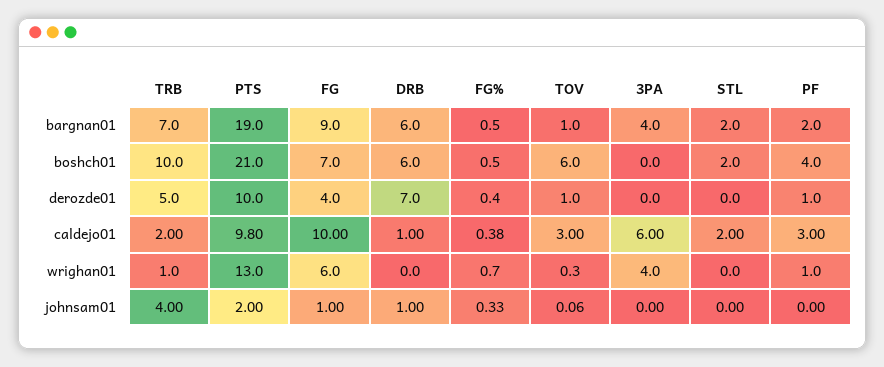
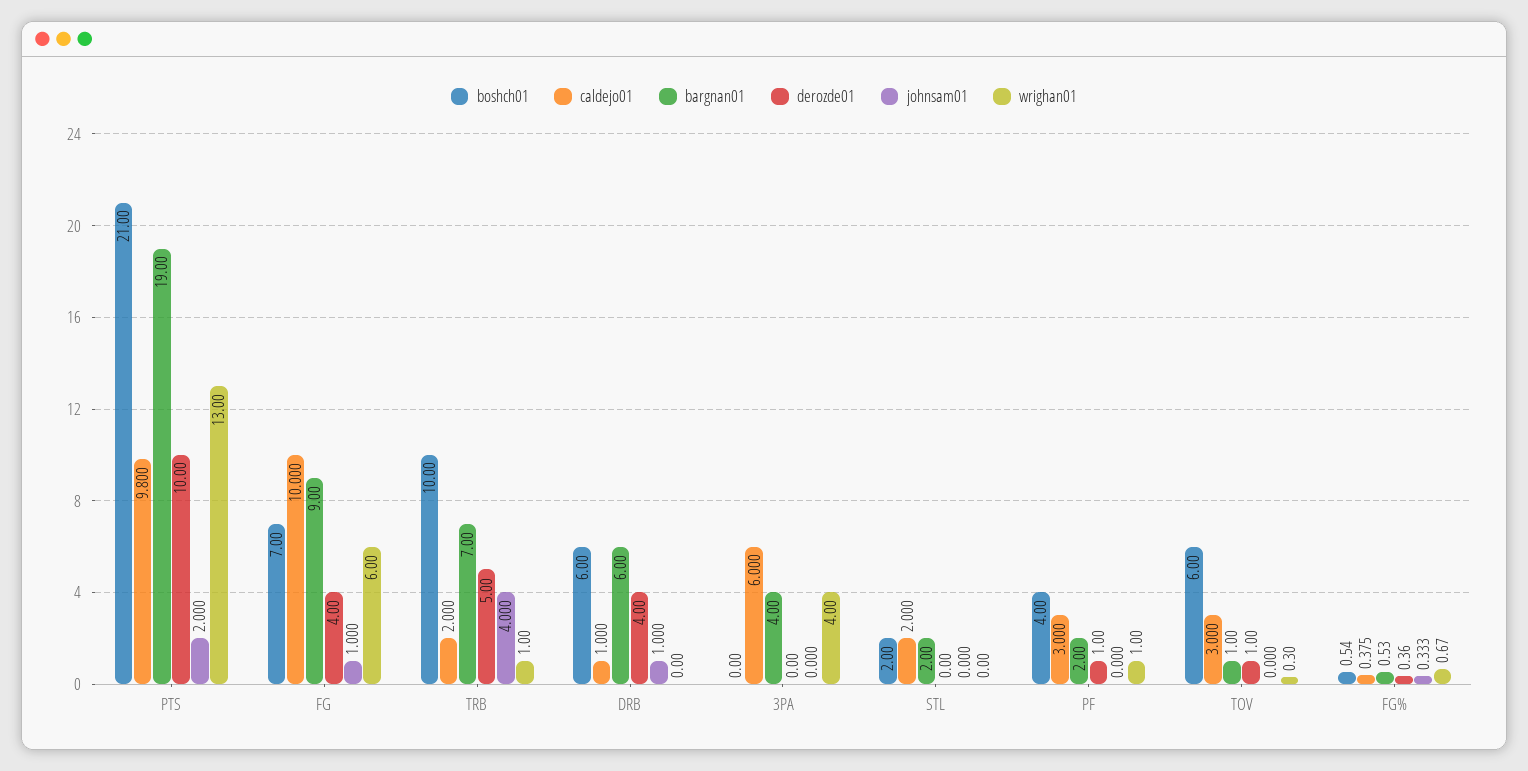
  {
    "bargnan01": {
      "TRB": 7,
      "PTS": 19,
      "FG": 9,
      "DRB": 6,
      "FG%": 0.53,
      "TOV": 1,
      "3PA": 4,
      "STL": 2,
      "PF": 2
    },
    "boshch01": {
      "TRB": 10,
      "PTS": 21,
      "FG": 7,
      "DRB": 6,
      "FG%": 0.54,
      "TOV": 6,
      "3PA": 0,
      "STL": 2,
      "PF": 4
    },
    "derozde01": {
      "TRB": 5,
      "PTS": 10,
      "FG": 4,
-     "DRB": 7,
+     "DRB": 4,
      "FG%": 0.36,
      "TOV": 1,
      "3PA": 0,
      "STL": 0,
      "PF": 1
    },
    "caldejo01": {
      "TRB": 2,
      "PTS": 9.8,
      "FG": 10,
      "DRB": 1,
      "FG%": 0.375,
      "TOV": 3,
      "3PA": 6,
      "STL": 2,
      "PF": 3
    },
    "wrighan01": {
      "TRB": 1,
      "PTS": 13,
      "FG": 6,
      "DRB": 0,
      "FG%": 0.67,
      "TOV": 0.3,
      "3PA": 4,
      "STL": 0,
      "PF": 1
    },
    "johnsam01": {
      "TRB": 4,
      "PTS": 2,
      "FG": 1,
      "DRB": 1,
      "FG%": 0.333,
-     "TOV": 0.06,
+     "TOV": 0,
      "3PA": 0,
      "STL": 0,
      "PF": 0
    }
  }

